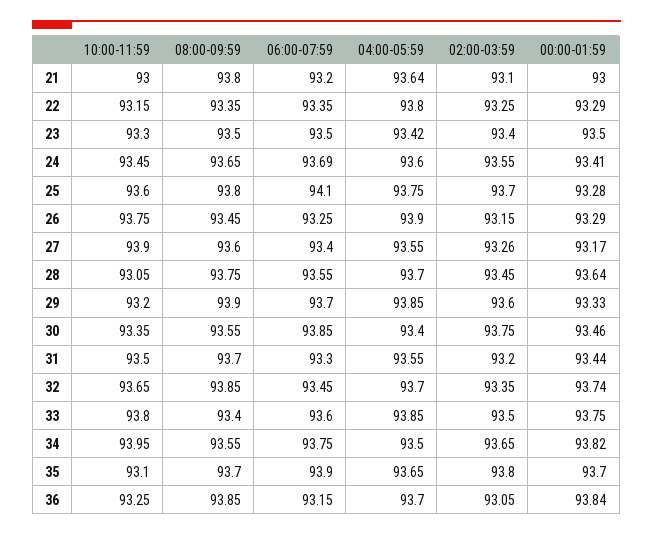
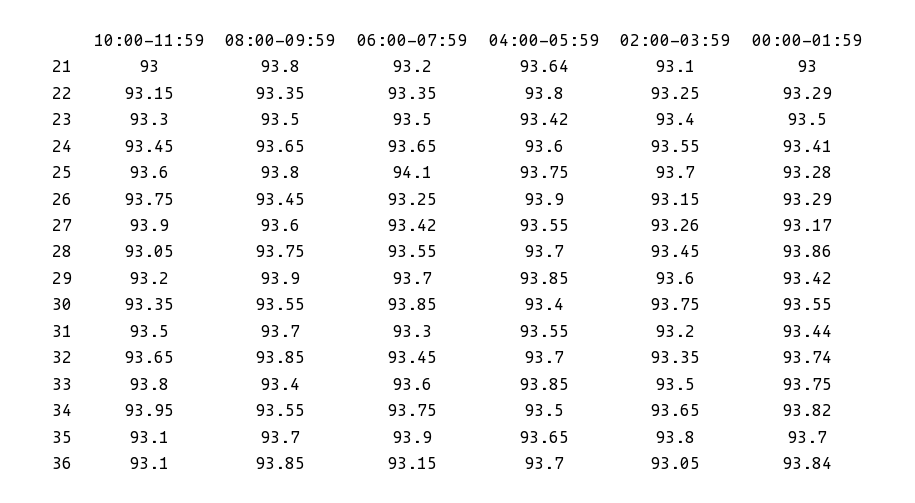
  {
    "10:00-11:59": {
      "21": 93,
      "22": 93.15,
      "23": 93.3,
      "24": 93.45,
      "25": 93.6,
      "26": 93.75,
      "27": 93.9,
      "28": 93.05,
      "29": 93.2,
      "30": 93.35,
      "31": 93.5,
      "32": 93.65,
      "33": 93.8,
      "34": 93.95,
      "35": 93.1,
-     "36": 93.25
+     "36": 93.1
    },
    "08:00-09:59": {
      "21": 93.8,
      "22": 93.35,
      "23": 93.5,
      "24": 93.65,
      "25": 93.8,
      "26": 93.45,
      "27": 93.6,
      "28": 93.75,
      "29": 93.9,
      "30": 93.55,
      "31": 93.7,
      "32": 93.85,
      "33": 93.4,
      "34": 93.55,
      "35": 93.7,
      "36": 93.85
    },
    "06:00-07:59": {
      "21": 93.2,
      "22": 93.35,
      "23": 93.5,
-     "24": 93.69,
+     "24": 93.65,
      "25": 94.1,
      "26": 93.25,
-     "27": 93.4,
+     "27": 93.42,
      "28": 93.55,
      "29": 93.7,
      "30": 93.85,
      "31": 93.3,
      "32": 93.45,
      "33": 93.6,
      "34": 93.75,
      "35": 93.9,
      "36": 93.15
    },
    "04:00-05:59": {
      "21": 93.64,
      "22": 93.8,
      "23": 93.42,
      "24": 93.6,
      "25": 93.75,
      "26": 93.9,
      "27": 93.55,
      "28": 93.7,
      "29": 93.85,
      "30": 93.4,
      "31": 93.55,
      "32": 93.7,
      "33": 93.85,
      "34": 93.5,
      "35": 93.65,
      "36": 93.7
    },
    "02:00-03:59": {
      "21": 93.1,
      "22": 93.25,
      "23": 93.4,
      "24": 93.55,
      "25": 93.7,
      "26": 93.15,
      "27": 93.26,
      "28": 93.45,
      "29": 93.6,
      "30": 93.75,
      "31": 93.2,
      "32": 93.35,
      "33": 93.5,
      "34": 93.65,
      "35": 93.8,
      "36": 93.05
    },
    "00:00-01:59": {
      "21": 93,
      "22": 93.29,
      "23": 93.5,
      "24": 93.41,
      "25": 93.28,
      "26": 93.29,
      "27": 93.17,
-     "28": 93.64,
+     "28": 93.86,
-     "29": 93.33,
+     "29": 93.42,
-     "30": 93.46,
+     "30": 93.55,
      "31": 93.44,
      "32": 93.74,
      "33": 93.75,
      "34": 93.82,
      "35": 93.7,
      "36": 93.84
    }
  }

